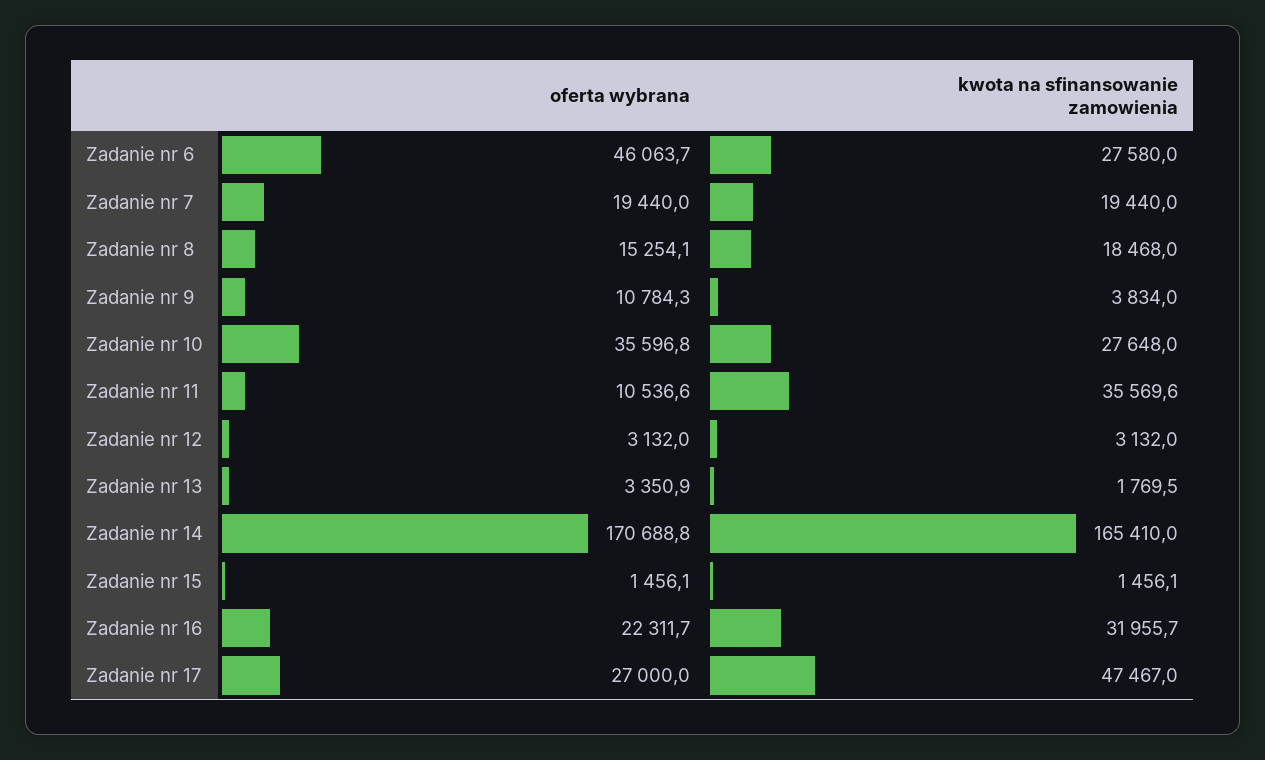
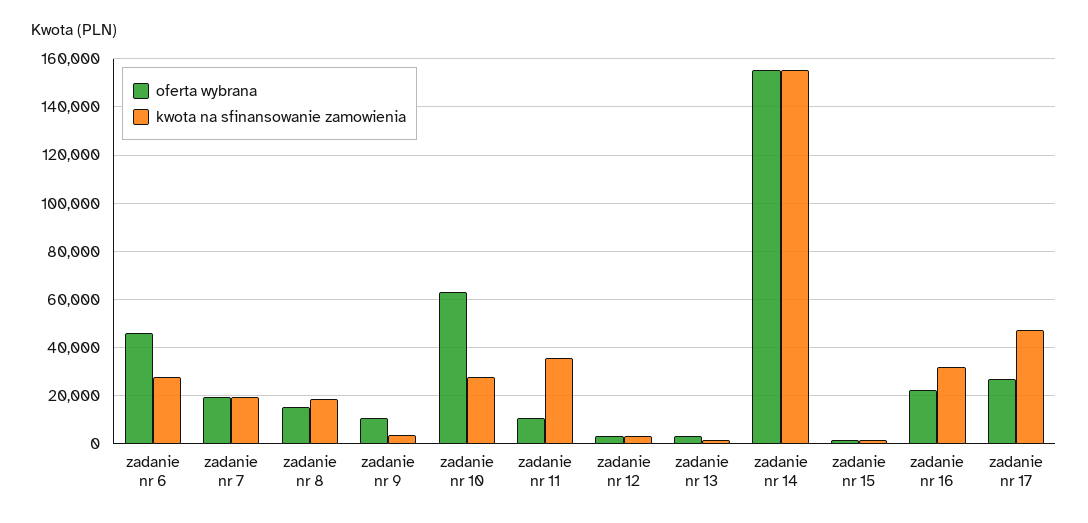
  {
    "oferta wybrana": {
      "Zadanie nr 6": 46063.7,
      "Zadanie nr 7": 19440,
      "Zadanie nr 8": 15254.1,
      "Zadanie nr 9": 10784.3,
-     "Zadanie nr 10": 35596.8,
+     "Zadanie nr 10": 62500,
      "Zadanie nr 11": 10536.6,
      "Zadanie nr 12": 3132,
      "Zadanie nr 13": 3350.9,
-     "Zadanie nr 14": 170688.8,
+     "Zadanie nr 14": 155000,
      "Zadanie nr 15": 1456.1,
      "Zadanie nr 16": 22311.7,
      "Zadanie nr 17": 27000
    },
    "kwota na sfinansowanie zamowienia": {
      "Zadanie nr 6": 27580,
      "Zadanie nr 7": 19440,
      "Zadanie nr 8": 18468,
      "Zadanie nr 9": 3834,
      "Zadanie nr 10": 27648,
      "Zadanie nr 11": 35569.6,
      "Zadanie nr 12": 3132,
      "Zadanie nr 13": 1769.5,
-     "Zadanie nr 14": 165410,
+     "Zadanie nr 14": 155000,
      "Zadanie nr 15": 1456.1,
      "Zadanie nr 16": 31955.7,
      "Zadanie nr 17": 47467
    }
  }

